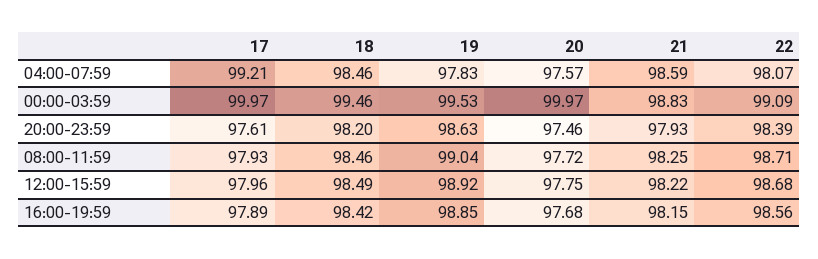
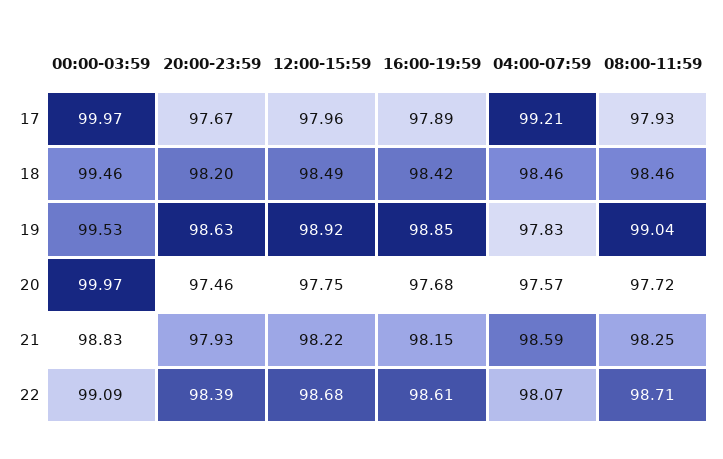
  {
    "17": {
      "04:00-07:59": 99.21,
      "00:00-03:59": 99.97,
-     "20:00-23:59": 97.61,
+     "20:00-23:59": 97.67,
      "08:00-11:59": 97.93,
      "12:00-15:59": 97.96,
      "16:00-19:59": 97.89
    },
    "18": {
      "04:00-07:59": 98.46,
      "00:00-03:59": 99.46,
      "20:00-23:59": 98.2,
      "08:00-11:59": 98.46,
      "12:00-15:59": 98.49,
      "16:00-19:59": 98.42
    },
    "19": {
      "04:00-07:59": 97.83,
      "00:00-03:59": 99.53,
      "20:00-23:59": 98.63,
      "08:00-11:59": 99.04,
      "12:00-15:59": 98.92,
      "16:00-19:59": 98.85
    },
    "20": {
      "04:00-07:59": 97.57,
      "00:00-03:59": 99.97,
      "20:00-23:59": 97.46,
      "08:00-11:59": 97.72,
      "12:00-15:59": 97.75,
      "16:00-19:59": 97.68
    },
    "21": {
      "04:00-07:59": 98.59,
      "00:00-03:59": 98.83,
      "20:00-23:59": 97.93,
      "08:00-11:59": 98.25,
      "12:00-15:59": 98.22,
      "16:00-19:59": 98.15
    },
    "22": {
      "04:00-07:59": 98.07,
      "00:00-03:59": 99.09,
      "20:00-23:59": 98.39,
      "08:00-11:59": 98.71,
      "12:00-15:59": 98.68,
-     "16:00-19:59": 98.56
+     "16:00-19:59": 98.61
    }
  }

